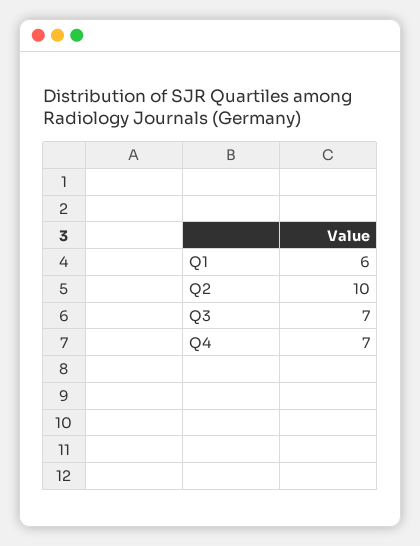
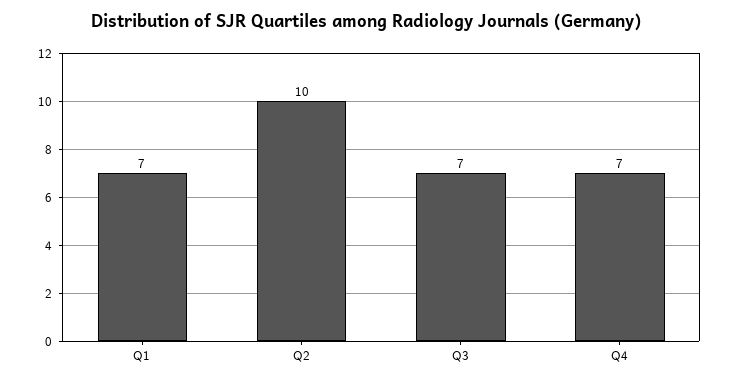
  {
-   "Q1": 6,
+   "Q1": 7,
    "Q2": 10,
    "Q3": 7,
    "Q4": 7
  }

